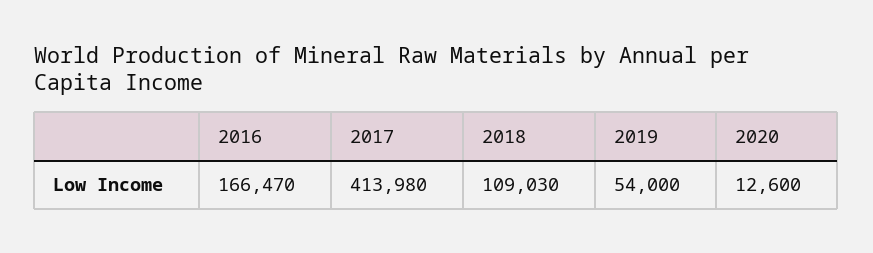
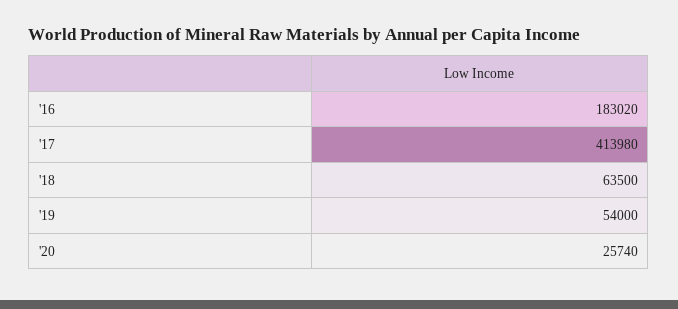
  {
-   "2016": 166470,
+   "2016": 183020,
    "2017": 413980,
-   "2018": 109030,
+   "2018": 63500,
    "2019": 54000,
-   "2020": 12600
+   "2020": 25740
  }

